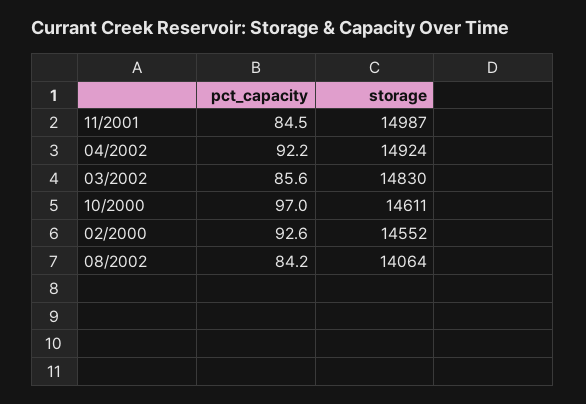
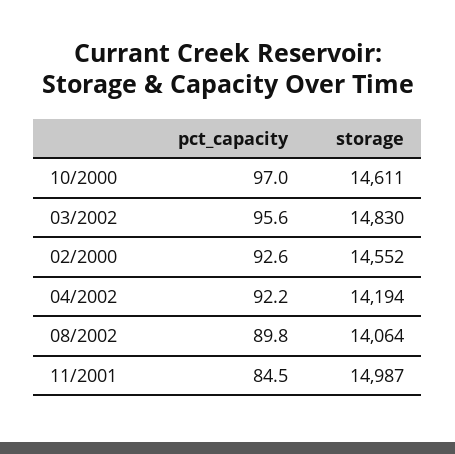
  {
    "pct_capacity": {
      "11/2001": 84.5,
      "04/2002": 92.2,
-     "03/2002": 85.6,
+     "03/2002": 95.6,
      "10/2000": 97,
      "02/2000": 92.6,
-     "08/2002": 84.2
+     "08/2002": 89.8
    },
    "storage": {
      "11/2001": 14987,
-     "04/2002": 14924,
+     "04/2002": 14194,
      "03/2002": 14830,
      "10/2000": 14611,
      "02/2000": 14552,
      "08/2002": 14064
    }
  }

